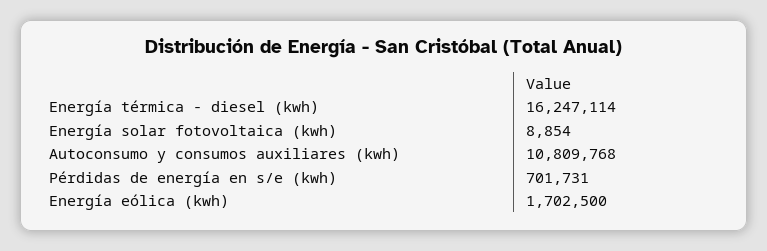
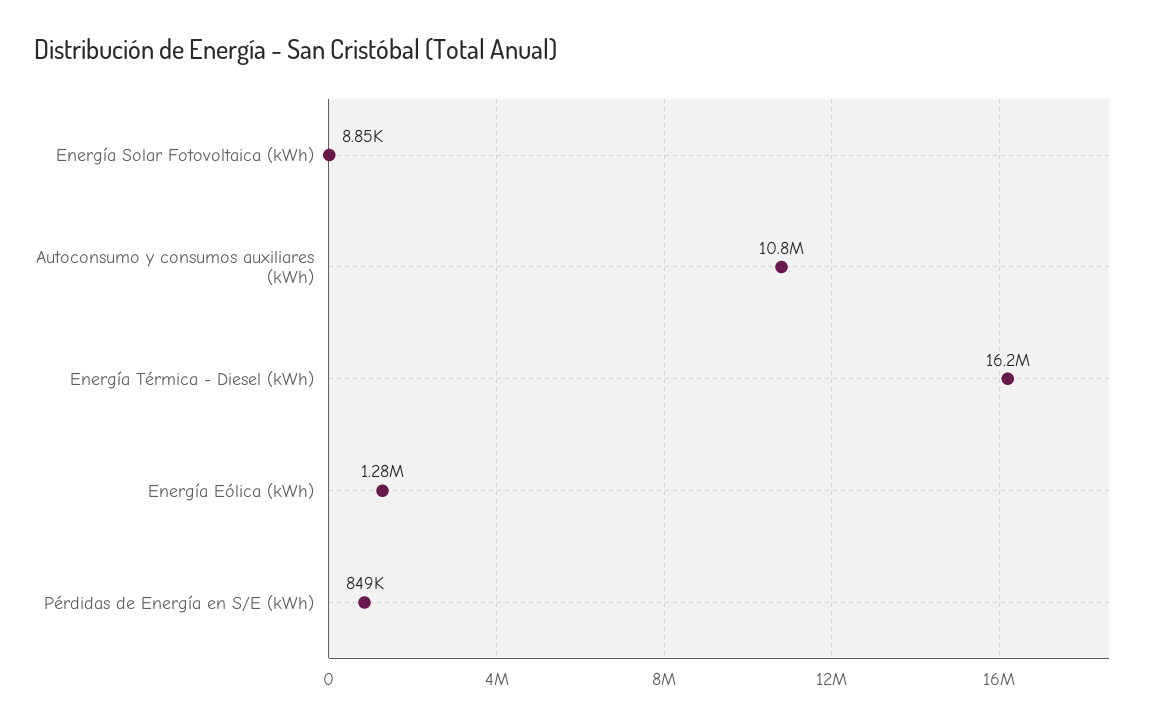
  {
    "Energía térmica - diesel (kwh)": 16247114,
    "Energía solar fotovoltaica (kwh)": 8854,
    "Autoconsumo y consumos auxiliares (kwh)": 10809768,
-   "Pérdidas de energía en s/e (kwh)": 701731,
+   "Pérdidas de energía en s/e (kwh)": 849000,
-   "Energía eólica (kwh)": 1702500
+   "Energía eólica (kwh)": 1280000
  }

